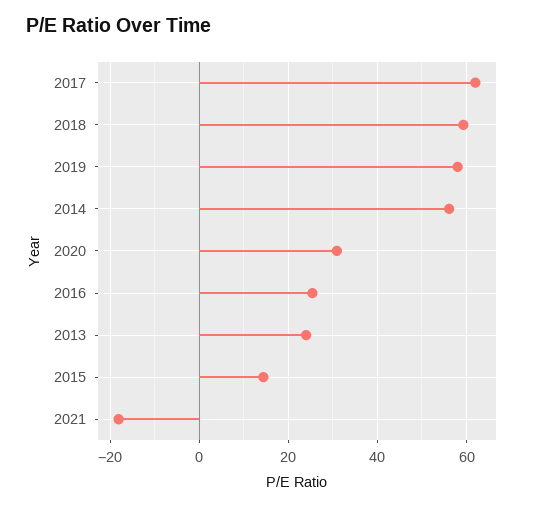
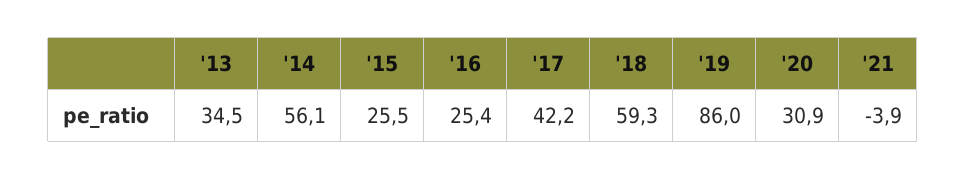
  {
-   "2017": 62,
+   "2017": 42.2,
    "2018": 59.3,
-   "2019": 58,
+   "2019": 86,
    "2014": 56.1,
    "2020": 30.9,
    "2016": 25.4,
-   "2013": 24,
+   "2013": 34.5,
-   "2015": 14,
+   "2015": 25.5,
-   "2021": -18
+   "2021": -3.9
  }

